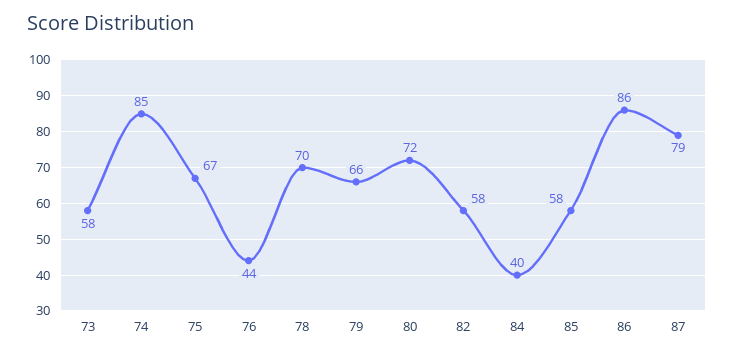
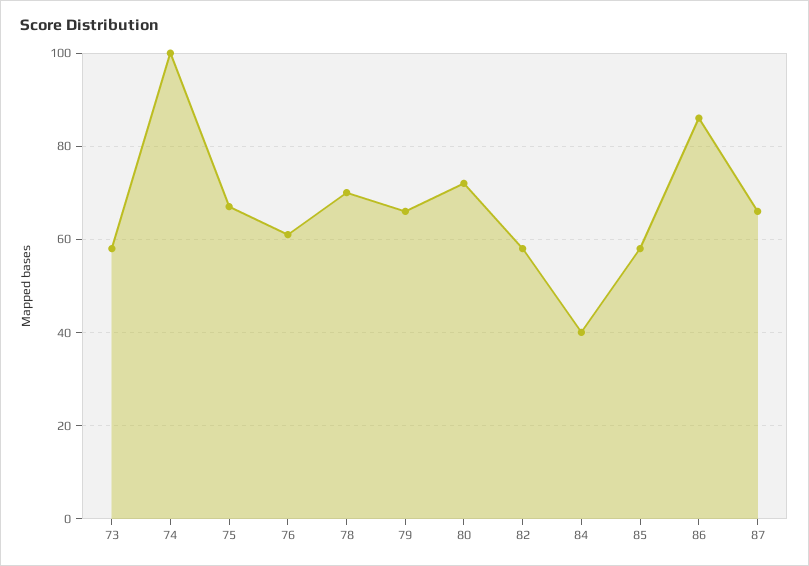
  {
    "73": 58,
-   "74": 85,
+   "74": 100,
    "75": 67,
-   "76": 44,
+   "76": 60,
    "78": 70,
    "79": 66,
    "80": 72,
    "82": 58,
    "84": 40,
    "85": 58,
    "86": 86,
-   "87": 79
+   "87": 65
  }

